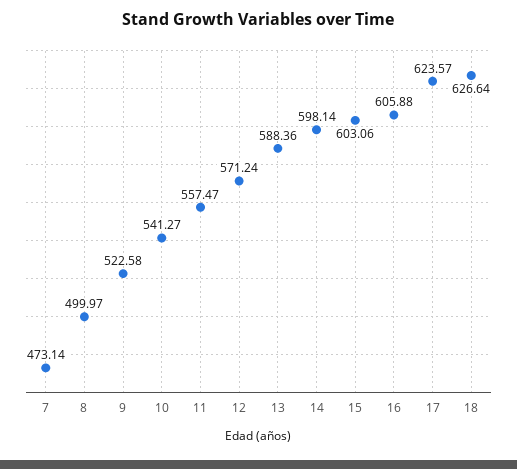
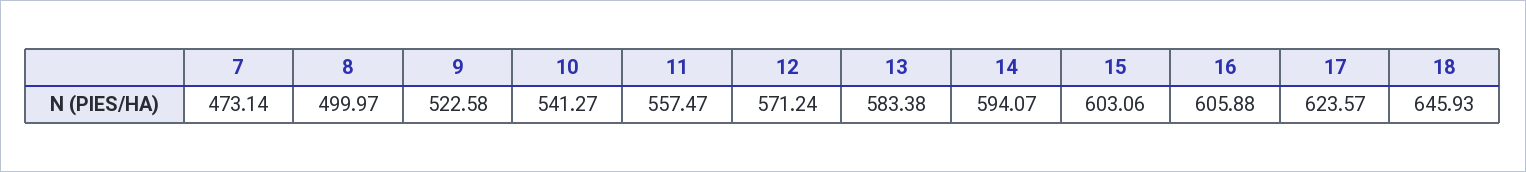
  {
    "7": 473.14,
    "8": 499.97,
    "9": 522.58,
    "10": 541.27,
    "11": 557.47,
    "12": 571.24,
-   "13": 588.36,
+   "13": 583.38,
-   "14": 598.14,
+   "14": 594.07,
    "15": 603.06,
    "16": 605.88,
    "17": 623.57,
-   "18": 626.64
+   "18": 645.93
  }

